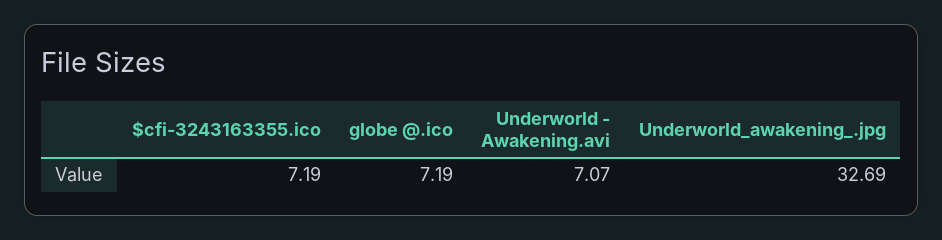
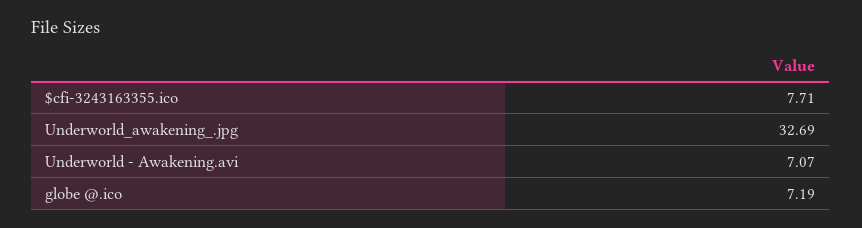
  {
-   "$cfi-3243163355.ico": 7.19,
+   "$cfi-3243163355.ico": 7.71,
    "globe @.ico": 7.19,
    "Underworld - Awakening.avi": 7.07,
    "Underworld_awakening_.jpg": 32.69
  }

